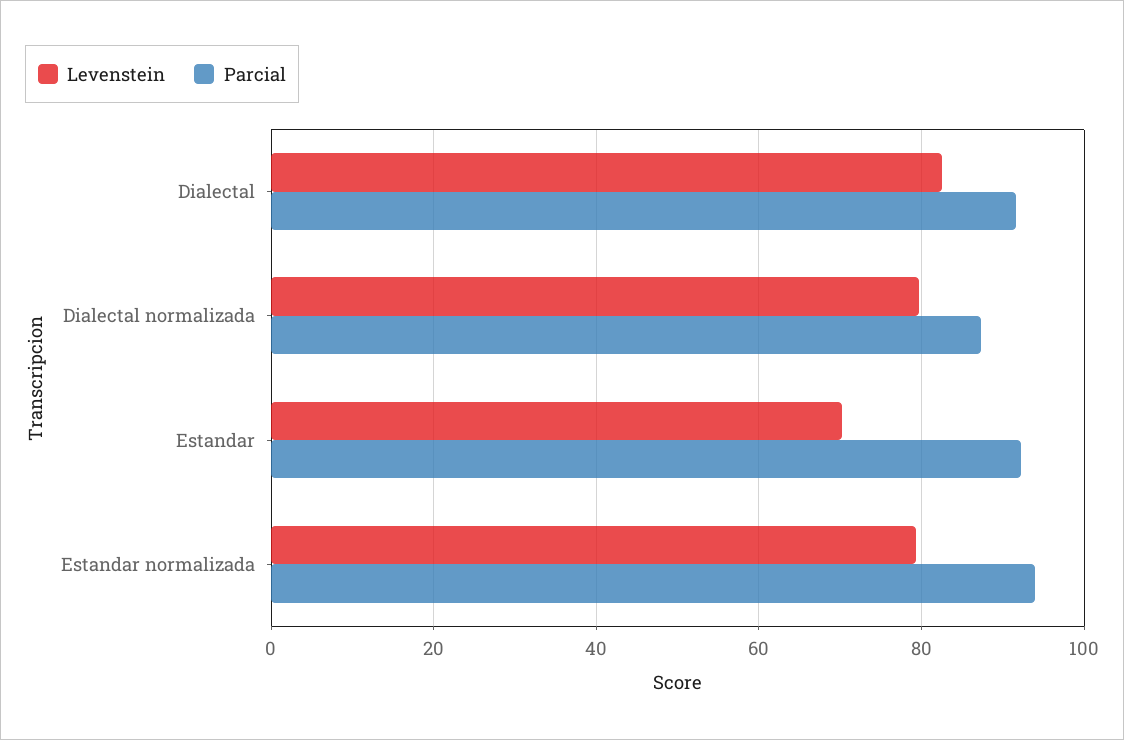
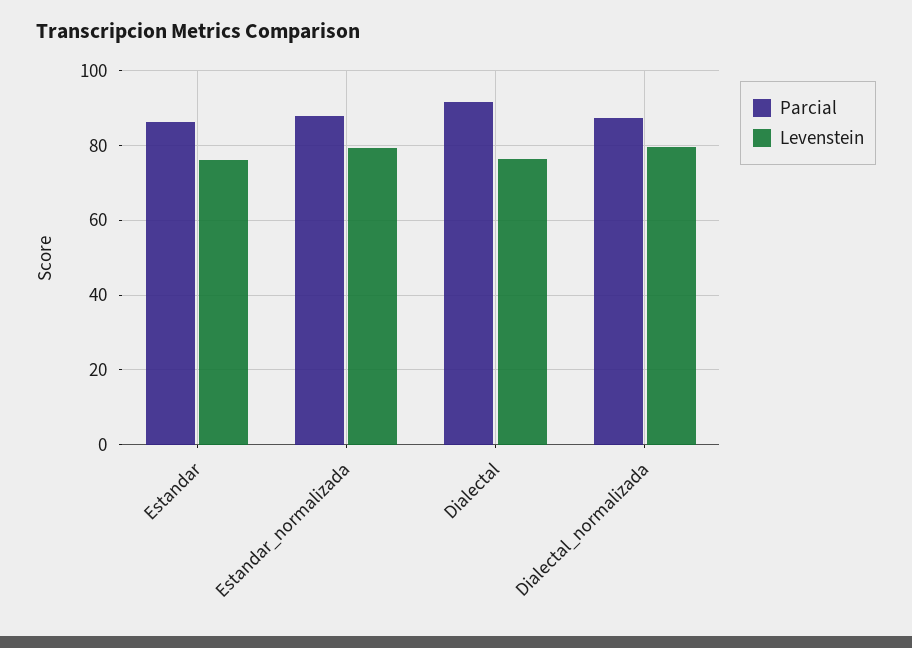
  {
    "Levenstein": {
-     "Dialectal": 82,
+     "Dialectal": 76,
      "Dialectal normalizada": 80,
-     "Estandar": 70,
+     "Estandar": 76,
      "Estandar normalizada": 80
    },
    "Parcial": {
      "Dialectal": 92,
      "Dialectal normalizada": 88,
-     "Estandar": 92,
+     "Estandar": 86,
-     "Estandar normalizada": 94
+     "Estandar normalizada": 88
    }
  }

